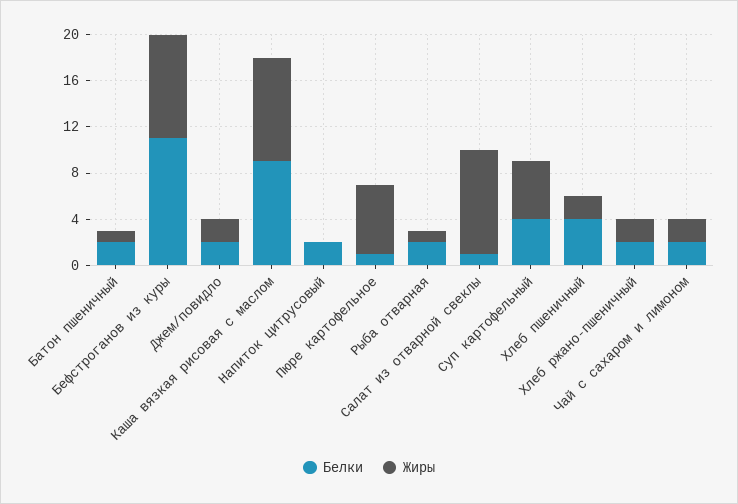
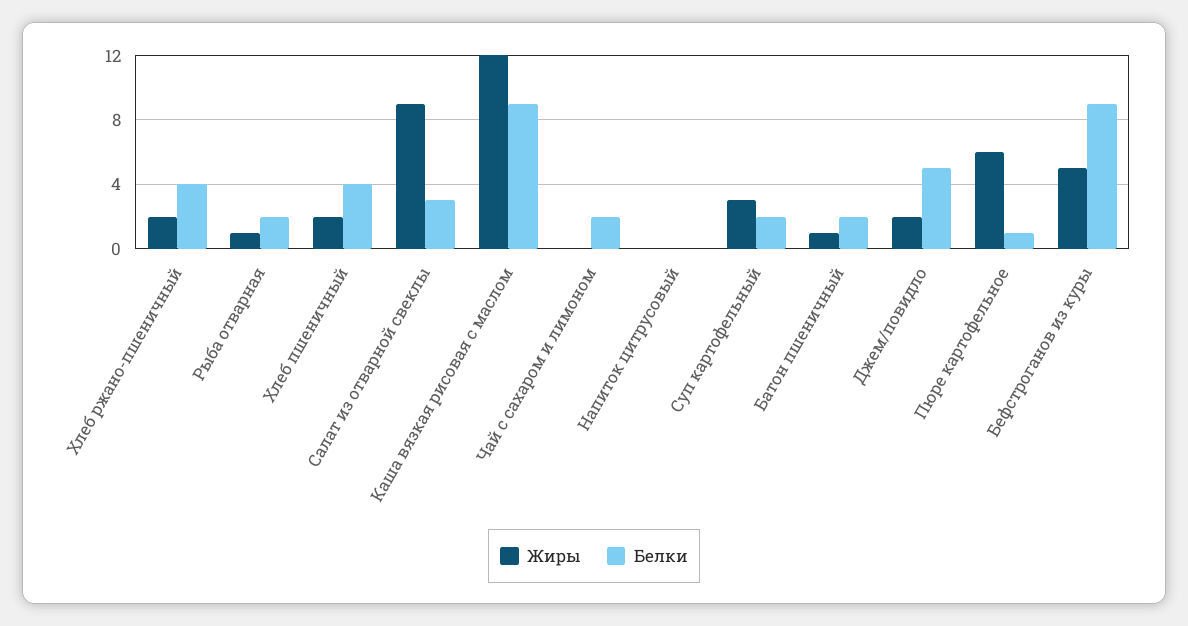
  {
    "Белки": {
      "Батон пшеничный": 2,
-     "Бефстроганов из куры": 11,
+     "Бефстроганов из куры": 9,
-     "Джем/повидло": 2,
+     "Джем/повидло": 5,
      "Каша вязкая рисовая с маслом": 9,
-     "Напиток цитрусовый": 2,
+     "Напиток цитрусовый": 0,
      "Пюре картофельное": 1,
      "Рыба отварная": 2,
-     "Салат из отварной свеклы": 1,
+     "Салат из отварной свеклы": 3,
-     "Суп картофельный": 4,
+     "Суп картофельный": 2,
      "Хлеб пшеничный": 4,
-     "Хлеб ржано-пшеничный": 2,
+     "Хлеб ржано-пшеничный": 4,
      "Чай с сахаром и лимоном": 2
    },
    "Жиры": {
      "Батон пшеничный": 1,
-     "Бефстроганов из куры": 9,
+     "Бефстроганов из куры": 5,
      "Джем/повидло": 2,
-     "Каша вязкая рисовая с маслом": 9,
+     "Каша вязкая рисовая с маслом": 12,
      "Напиток цитрусовый": 0,
      "Пюре картофельное": 6,
      "Рыба отварная": 1,
      "Салат из отварной свеклы": 9,
-     "Суп картофельный": 5,
+     "Суп картофельный": 3,
      "Хлеб пшеничный": 2,
      "Хлеб ржано-пшеничный": 2,
-     "Чай с сахаром и лимоном": 2
+     "Чай с сахаром и лимоном": 0
    }
  }

